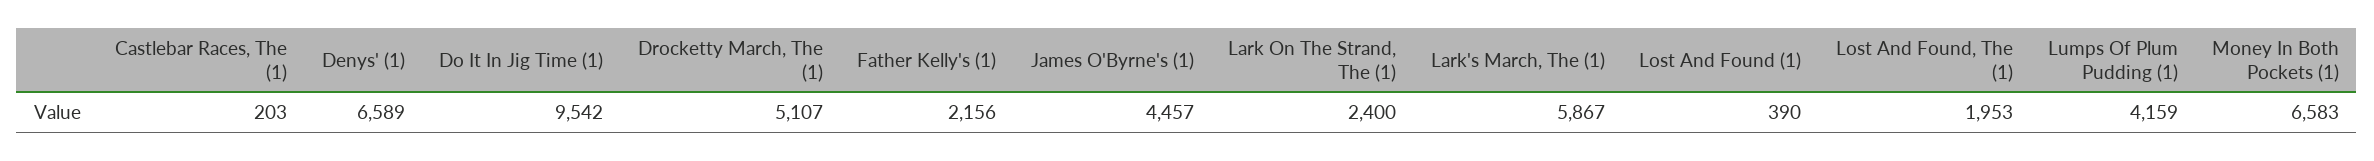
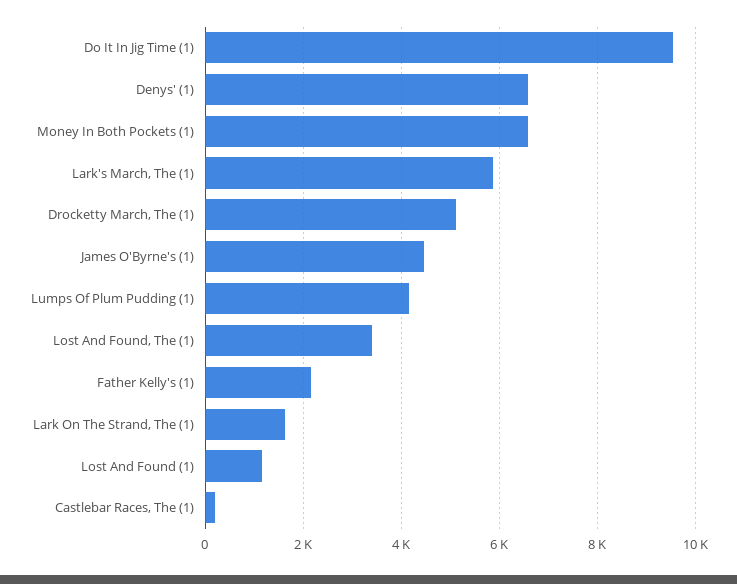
  {
    "Castlebar Races, The (1)": 203,
    "Denys' (1)": 6589,
    "Do It In Jig Time (1)": 9542,
    "Drocketty March, The (1)": 5107,
    "Father Kelly's (1)": 2156,
    "James O'Byrne's (1)": 4457,
-   "Lark On The Strand, The (1)": 2400,
+   "Lark On The Strand, The (1)": 1600,
    "Lark's March, The (1)": 5867,
-   "Lost And Found (1)": 390,
+   "Lost And Found (1)": 1200,
-   "Lost And Found, The (1)": 1953,
+   "Lost And Found, The (1)": 3400,
    "Lumps Of Plum Pudding (1)": 4159,
    "Money In Both Pockets (1)": 6583
  }

